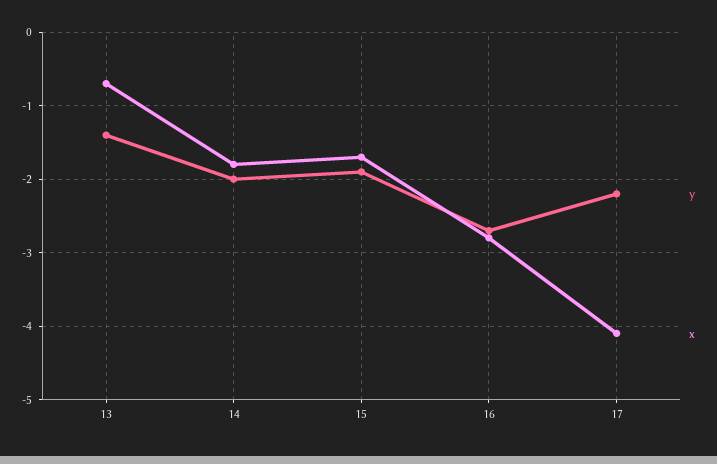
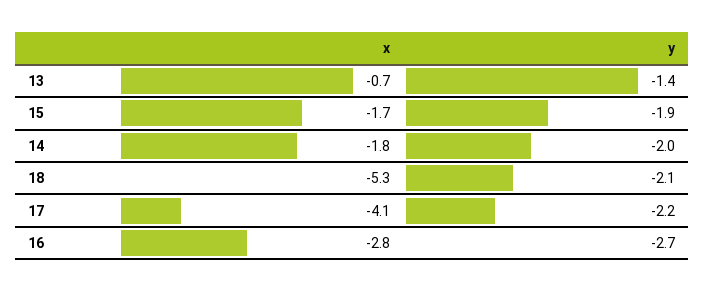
  {
    "y": {
      "13": -1.4,
      "14": -2,
      "15": -1.9,
      "16": -2.7,
-     "17": -2.2
+     "17": -2.2,
+     "18": -2.1
    },
    "x": {
      "13": -0.7,
      "14": -1.8,
      "15": -1.7,
      "16": -2.8,
-     "17": -4.1
+     "17": -4.1,
+     "18": -5.3
    }
  }

